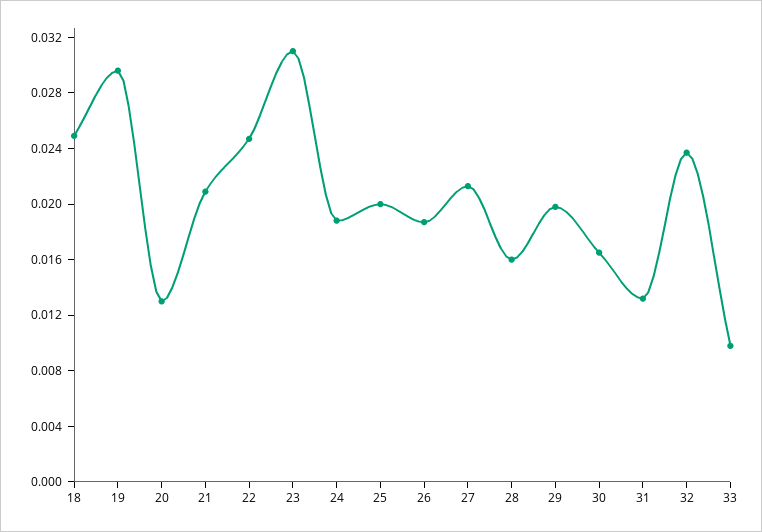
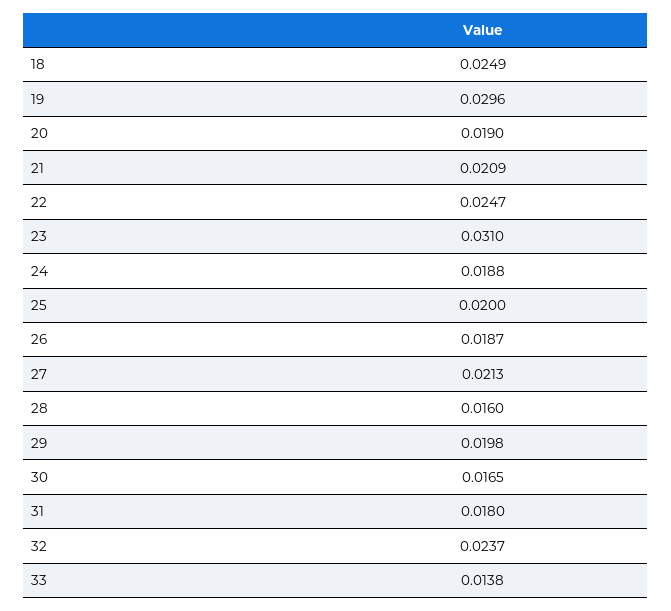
  {
    "18": 0.0249,
    "19": 0.0296,
-   "20": 0.013,
+   "20": 0.019,
    "21": 0.0209,
    "22": 0.0247,
    "23": 0.031,
    "24": 0.0188,
    "25": 0.02,
    "26": 0.0187,
    "27": 0.0213,
    "28": 0.016,
    "29": 0.0198,
    "30": 0.0165,
-   "31": 0.013,
+   "31": 0.018,
    "32": 0.0237,
-   "33": 0.01
+   "33": 0.0138
  }

